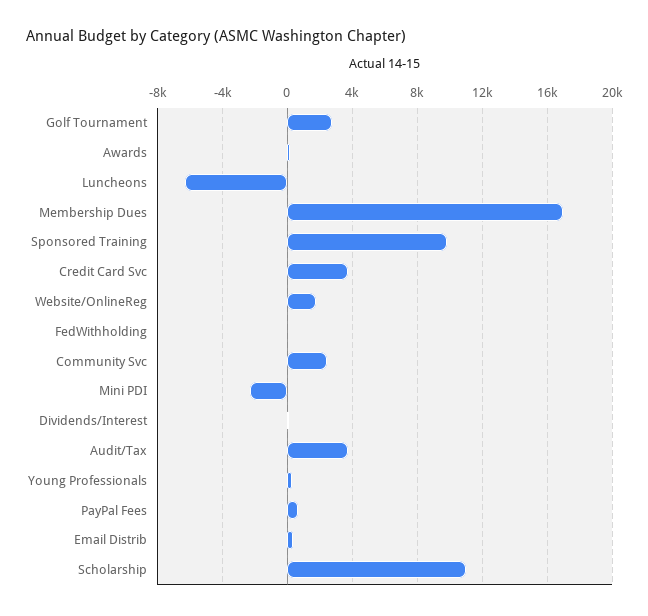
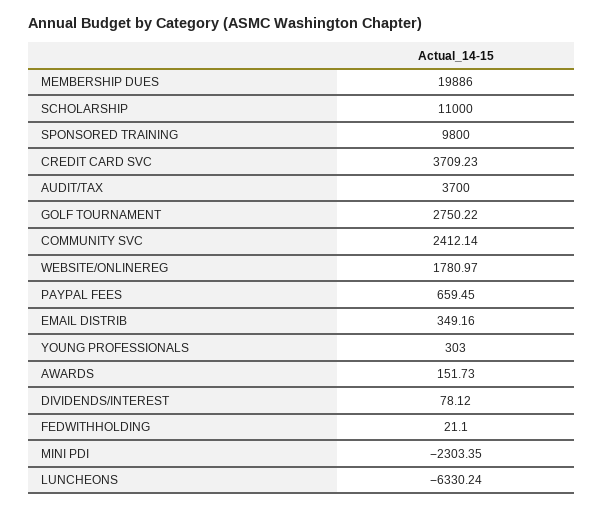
  {
    "Golf Tournament": 2750.22,
    "Awards": 151.73,
    "Luncheons": -6330.24,
-   "Membership Dues": 17000,
+   "Membership Dues": 19886,
    "Sponsored Training": 9800,
    "Credit Card Svc": 3709.23,
    "Website/OnlineReg": 1780.97,
    "FedWithholding": 21.1,
    "Community Svc": 2412.14,
    "Mini PDI": -2303.35,
    "Dividends/Interest": 78.12,
    "Audit/Tax": 3700,
    "Young Professionals": 303,
    "PayPal Fees": 659.45,
    "Email Distrib": 349.16,
    "Scholarship": 11000
  }

